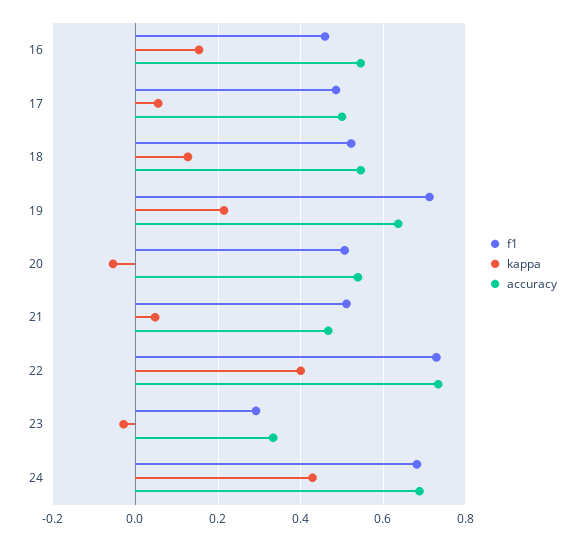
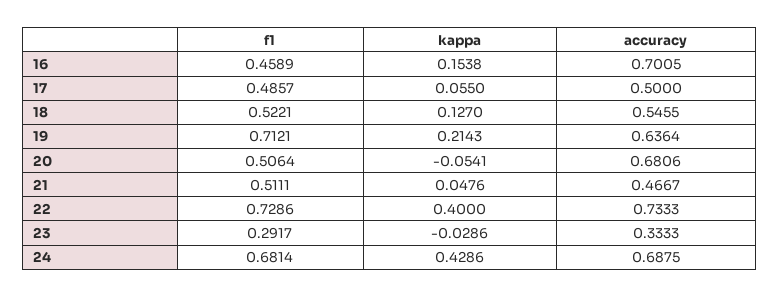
  {
    "f1": {
      "16": 0.4589,
      "17": 0.4857,
      "18": 0.5221,
      "19": 0.7121,
      "20": 0.5064,
      "21": 0.5111,
      "22": 0.7286,
      "23": 0.2917,
      "24": 0.6814
    },
    "kappa": {
      "16": 0.1538,
      "17": 0.055,
      "18": 0.127,
      "19": 0.2143,
      "20": -0.0541,
      "21": 0.0476,
      "22": 0.4,
      "23": -0.0286,
      "24": 0.4286
    },
    "accuracy": {
-     "16": 0.54,
+     "16": 0.7005,
      "17": 0.5,
      "18": 0.5455,
      "19": 0.6364,
-     "20": 0.54,
+     "20": 0.6806,
      "21": 0.4667,
      "22": 0.7333,
      "23": 0.3333,
      "24": 0.6875
    }
  }

